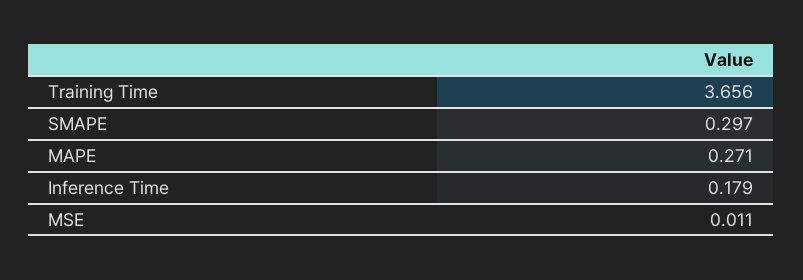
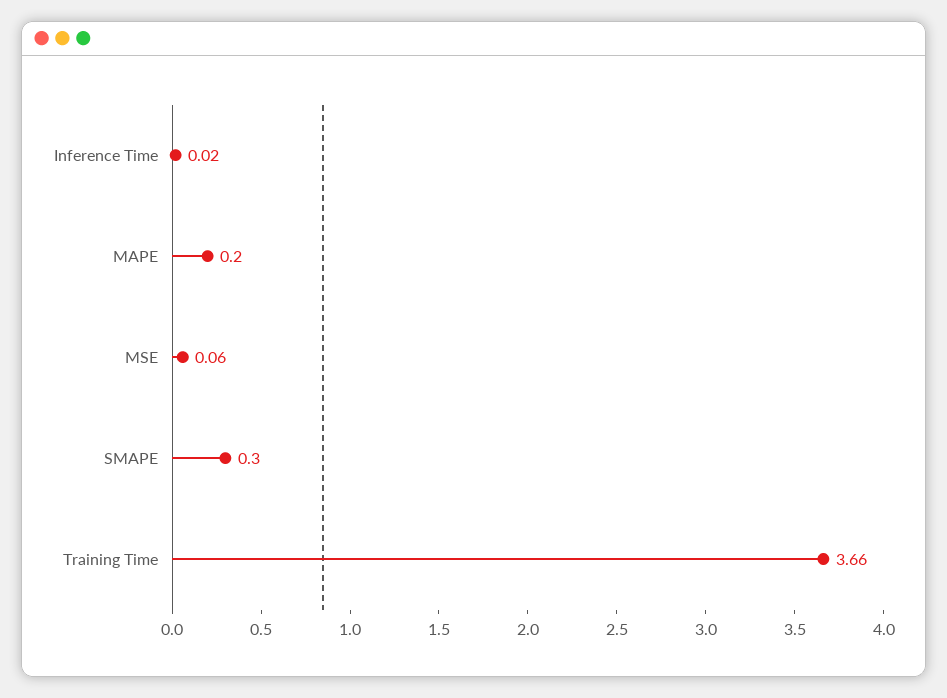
  {
    "Training Time": 3.656,
    "SMAPE": 0.297,
-   "MAPE": 0.271,
+   "MAPE": 0.2,
-   "Inference Time": 0.179,
+   "Inference Time": 0.02,
-   "MSE": 0.011
+   "MSE": 0.06
  }

